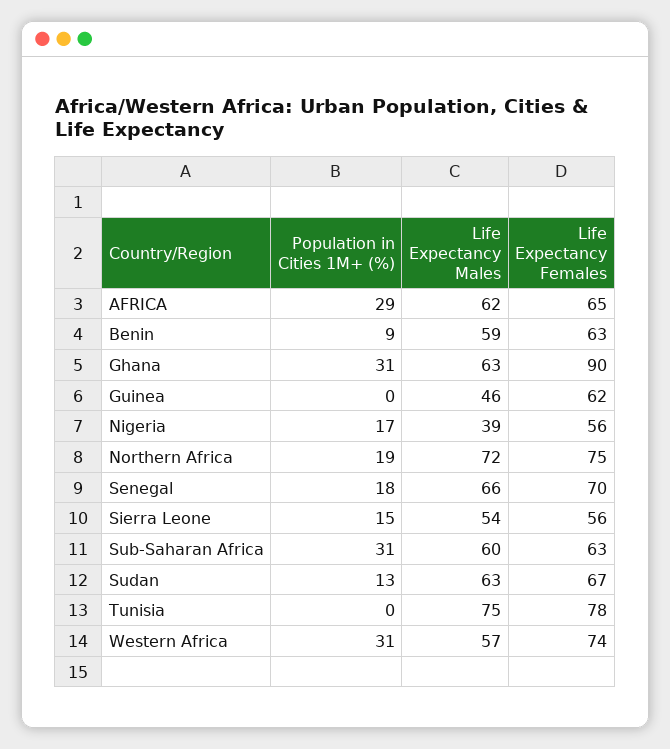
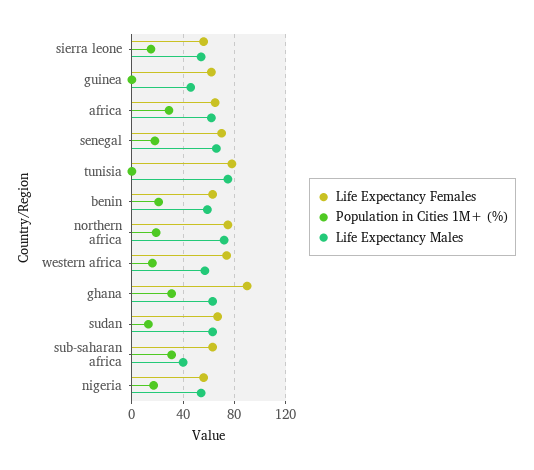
  {
    "Population in Cities 1M+ (%)": {
      "AFRICA": 29,
-     "Benin": 9,
+     "Benin": 20,
      "Ghana": 31,
      "Guinea": 0,
      "Nigeria": 17,
      "Northern Africa": 19,
      "Senegal": 18,
      "Sierra Leone": 15,
      "Sub-Saharan Africa": 31,
      "Sudan": 13,
      "Tunisia": 0,
-     "Western Africa": 31
+     "Western Africa": 15
    },
    "Life Expectancy Males": {
      "AFRICA": 62,
      "Benin": 59,
      "Ghana": 63,
      "Guinea": 46,
-     "Nigeria": 39,
+     "Nigeria": 55,
      "Northern Africa": 72,
      "Senegal": 66,
      "Sierra Leone": 54,
-     "Sub-Saharan Africa": 60,
+     "Sub-Saharan Africa": 40,
      "Sudan": 63,
      "Tunisia": 75,
      "Western Africa": 57
    },
    "Life Expectancy Females": {
      "AFRICA": 65,
      "Benin": 63,
      "Ghana": 90,
      "Guinea": 62,
      "Nigeria": 56,
      "Northern Africa": 75,
      "Senegal": 70,
      "Sierra Leone": 56,
      "Sub-Saharan Africa": 63,
      "Sudan": 67,
      "Tunisia": 78,
      "Western Africa": 74
    }
  }

